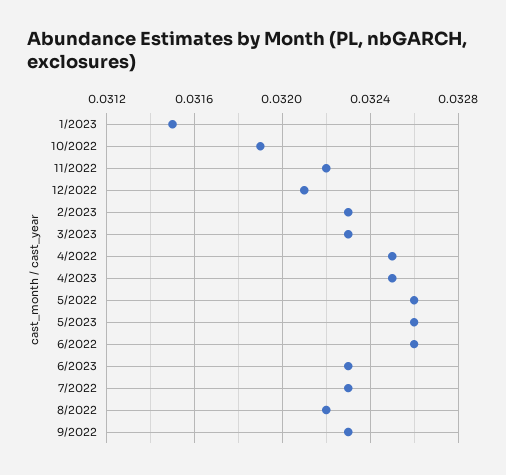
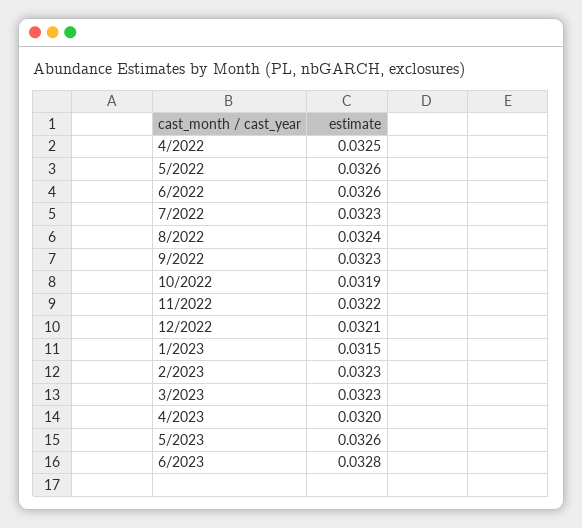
  {
    "1/2023": 0.0315,
    "10/2022": 0.0319,
    "11/2022": 0.0322,
    "12/2022": 0.0321,
    "2/2023": 0.0323,
    "3/2023": 0.0323,
    "4/2022": 0.0325,
-   "4/2023": 0.0325,
+   "4/2023": 0.032,
    "5/2022": 0.0326,
    "5/2023": 0.0326,
    "6/2022": 0.0326,
-   "6/2023": 0.0323,
+   "6/2023": 0.0328,
    "7/2022": 0.0323,
-   "8/2022": 0.0322,
+   "8/2022": 0.0324,
    "9/2022": 0.0323
  }

